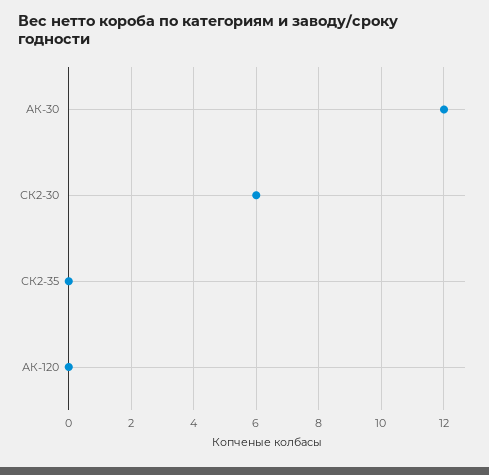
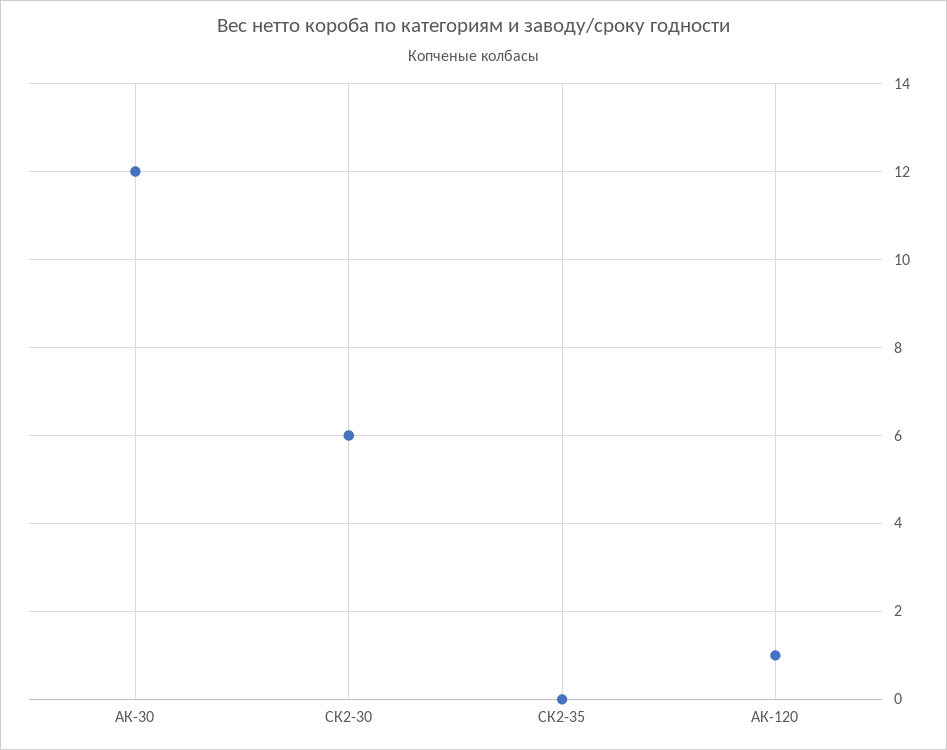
  {
    "АК-30": 12,
    "СК2-30": 6,
    "СК2-35": 0,
-   "АК-120": 0
+   "АК-120": 1
  }

